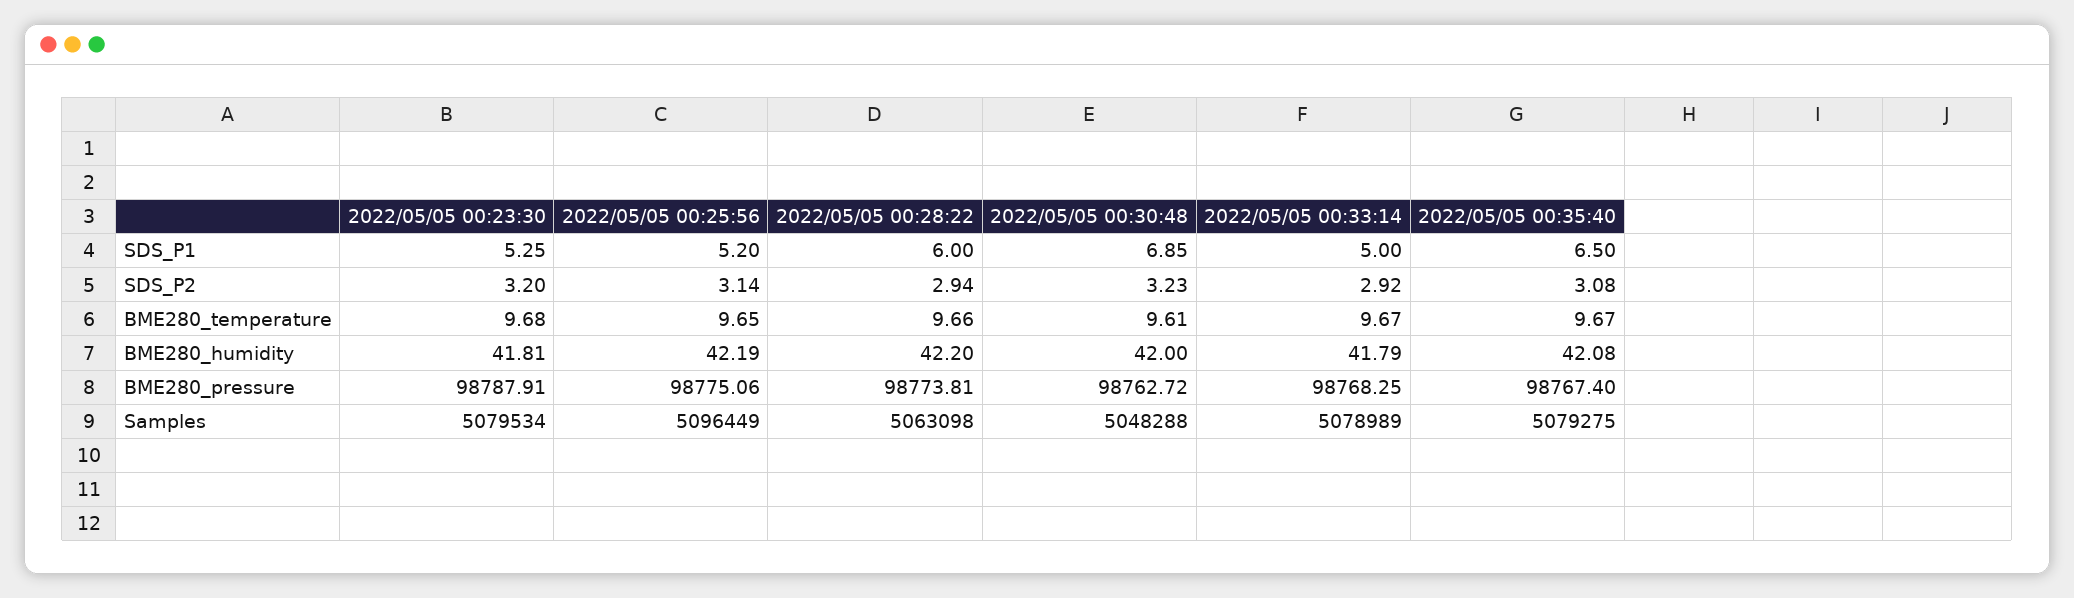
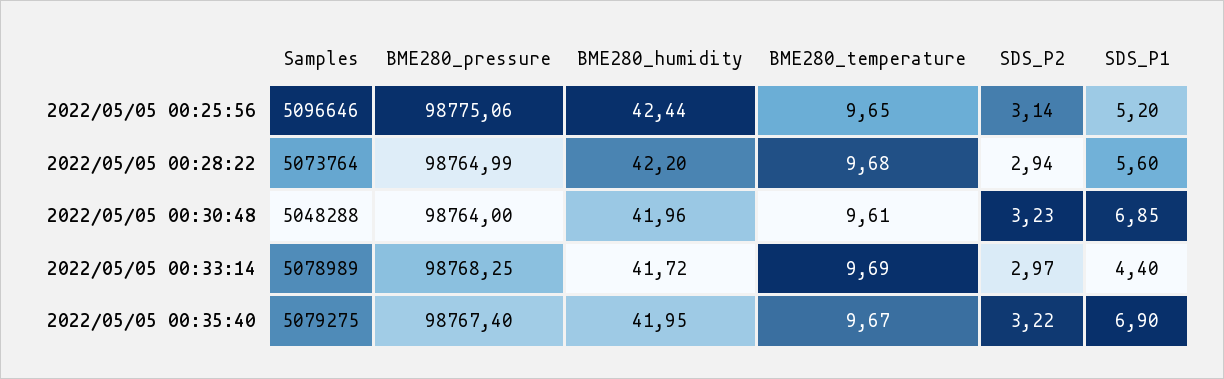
  {
-   "2022/05/05 00:23:30": {
-     "SDS_P1": 5.25,
-     "SDS_P2": 3.2,
-     "BME280_temperature": 9.68,
-     "BME280_humidity": 41.81,
-     "BME280_pressure": 98787.91,
-     "Samples": 5079534
-   },
    "2022/05/05 00:25:56": {
      "SDS_P1": 5.2,
      "SDS_P2": 3.14,
      "BME280_temperature": 9.65,
-     "BME280_humidity": 42.19,
+     "BME280_humidity": 42.44,
      "BME280_pressure": 98775.06,
-     "Samples": 5096449
+     "Samples": 5096646
    },
    "2022/05/05 00:28:22": {
-     "SDS_P1": 6,
+     "SDS_P1": 5.6,
      "SDS_P2": 2.94,
-     "BME280_temperature": 9.66,
+     "BME280_temperature": 9.68,
      "BME280_humidity": 42.2,
-     "BME280_pressure": 98773.81,
+     "BME280_pressure": 98764.99,
-     "Samples": 5063098
+     "Samples": 5073764
    },
    "2022/05/05 00:30:48": {
      "SDS_P1": 6.85,
      "SDS_P2": 3.23,
      "BME280_temperature": 9.61,
-     "BME280_humidity": 42,
+     "BME280_humidity": 41.96,
-     "BME280_pressure": 98762.72,
+     "BME280_pressure": 98764,
      "Samples": 5048288
    },
    "2022/05/05 00:33:14": {
-     "SDS_P1": 5,
+     "SDS_P1": 4.4,
-     "SDS_P2": 2.92,
+     "SDS_P2": 2.97,
-     "BME280_temperature": 9.67,
+     "BME280_temperature": 9.69,
-     "BME280_humidity": 41.79,
+     "BME280_humidity": 41.72,
      "BME280_pressure": 98768.25,
      "Samples": 5078989
    },
    "2022/05/05 00:35:40": {
-     "SDS_P1": 6.5,
+     "SDS_P1": 6.9,
-     "SDS_P2": 3.08,
+     "SDS_P2": 3.22,
      "BME280_temperature": 9.67,
-     "BME280_humidity": 42.08,
+     "BME280_humidity": 41.95,
      "BME280_pressure": 98767.4,
      "Samples": 5079275
    }
  }

